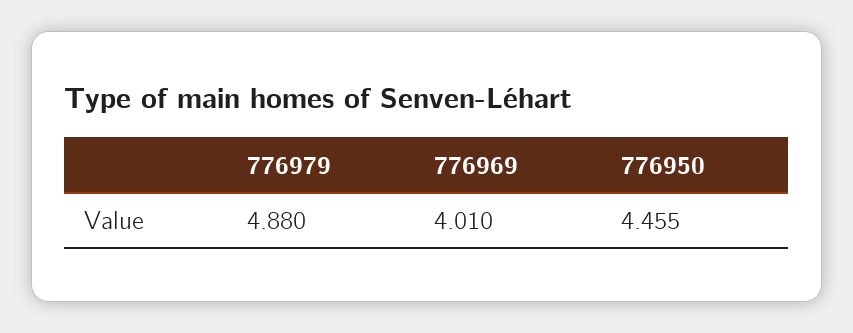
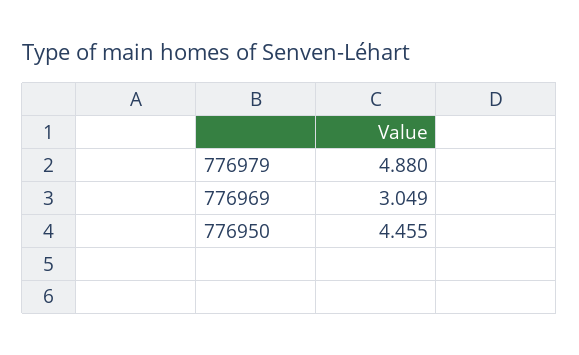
  {
    "776979": 4.88,
-   "776969": 4.01,
+   "776969": 3.049,
    "776950": 4.455
  }

